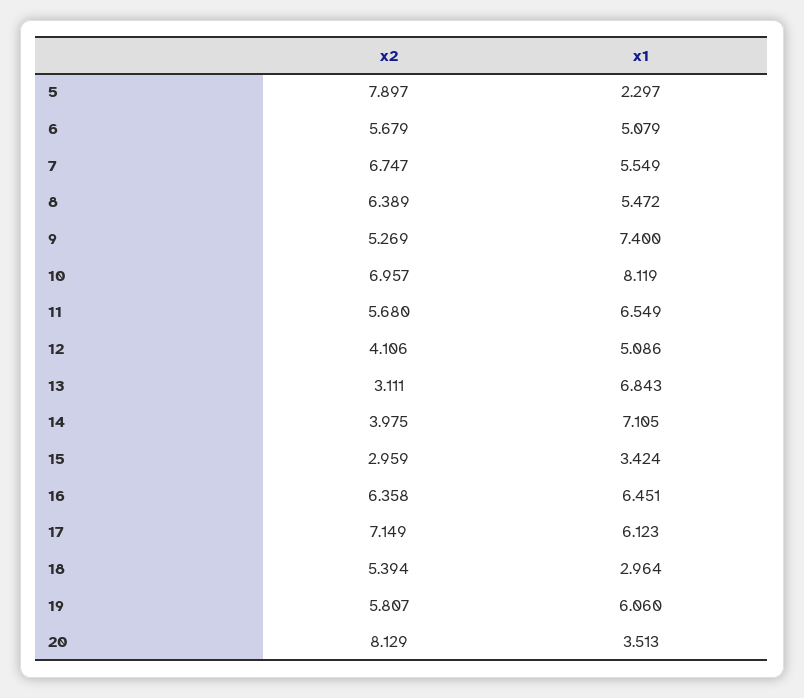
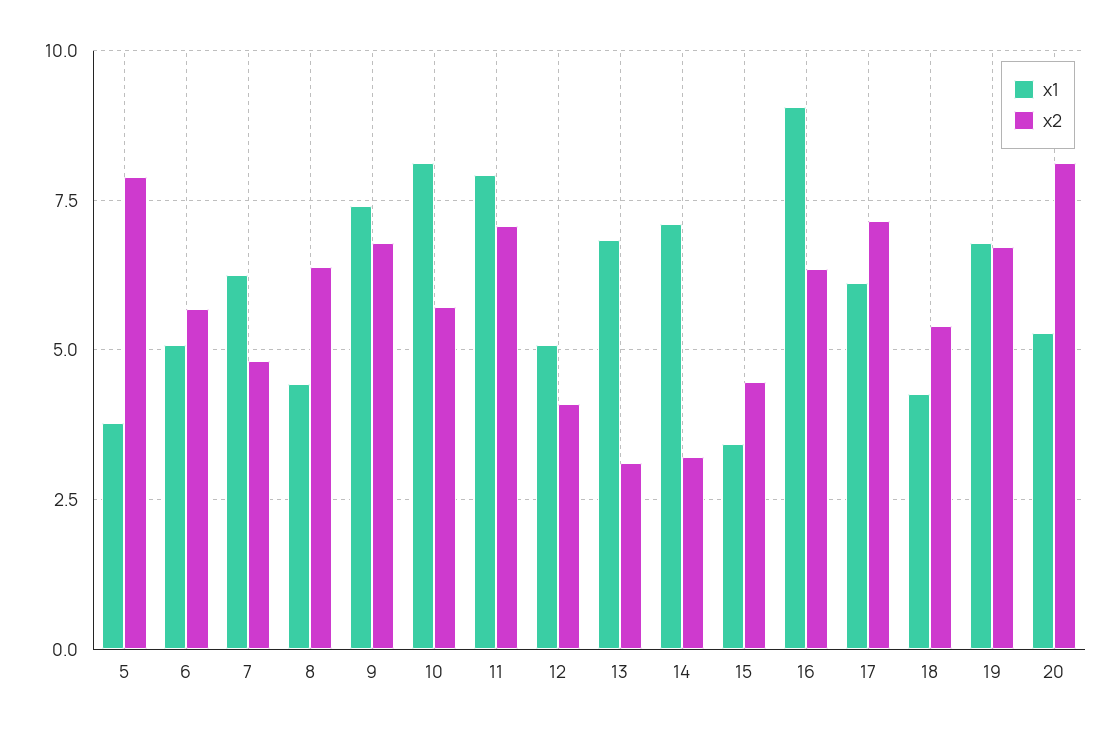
  {
    "x2": {
      "5": 7.897,
      "6": 5.679,
-     "7": 6.747,
+     "7": 4.75,
      "8": 6.389,
-     "9": 5.269,
+     "9": 6.75,
-     "10": 6.957,
+     "10": 5.75,
-     "11": 5.68,
+     "11": 7,
      "12": 4.106,
      "13": 3.111,
-     "14": 3.975,
+     "14": 3.25,
-     "15": 2.959,
+     "15": 4.5,
      "16": 6.358,
      "17": 7.149,
      "18": 5.394,
-     "19": 5.807,
+     "19": 6.75,
      "20": 8.129
    },
    "x1": {
-     "5": 2.297,
+     "5": 3.75,
      "6": 5.079,
-     "7": 5.549,
+     "7": 6.25,
-     "8": 5.472,
+     "8": 4.5,
      "9": 7.4,
      "10": 8.119,
-     "11": 6.549,
+     "11": 8,
      "12": 5.086,
      "13": 6.843,
      "14": 7.105,
      "15": 3.424,
-     "16": 6.451,
+     "16": 9,
      "17": 6.123,
-     "18": 2.964,
+     "18": 4.25,
-     "19": 6.06,
+     "19": 6.75,
-     "20": 3.513
+     "20": 5.25
    }
  }

